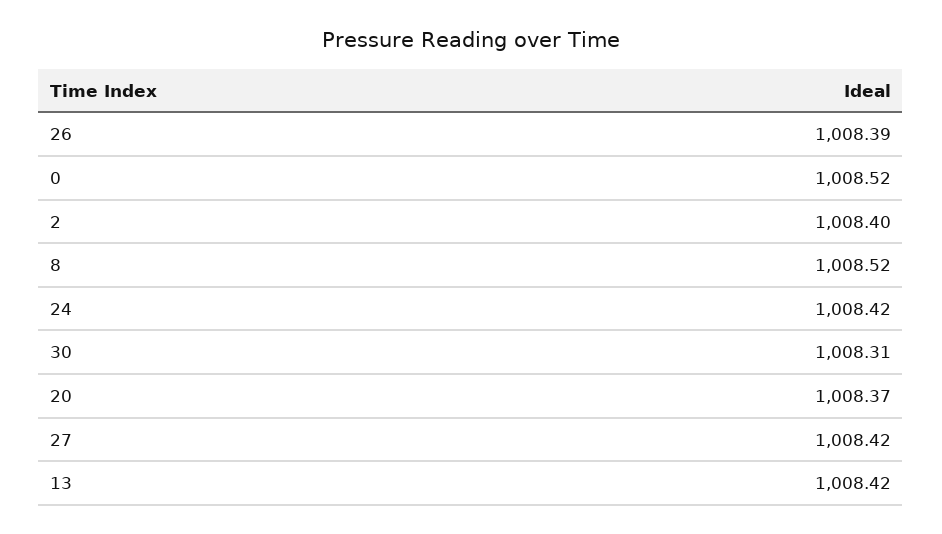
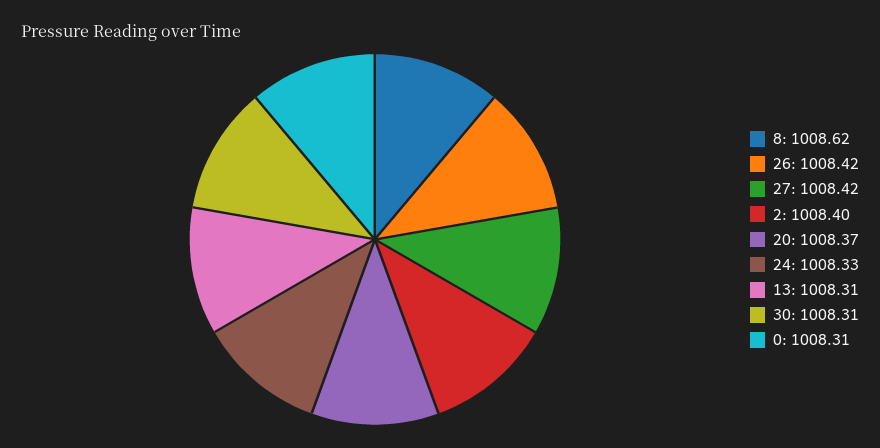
  {
-   "26": 1008.39,
+   "26": 1008.42,
-   "0": 1008.52,
+   "0": 1008.31,
    "2": 1008.4,
-   "8": 1008.52,
+   "8": 1008.62,
-   "24": 1008.42,
+   "24": 1008.33,
    "30": 1008.31,
    "20": 1008.37,
    "27": 1008.42,
-   "13": 1008.42
+   "13": 1008.31
  }

